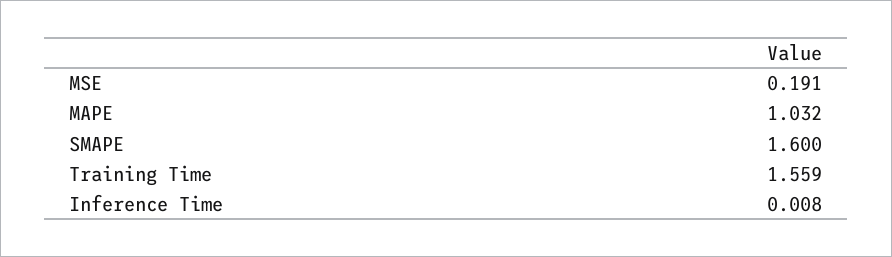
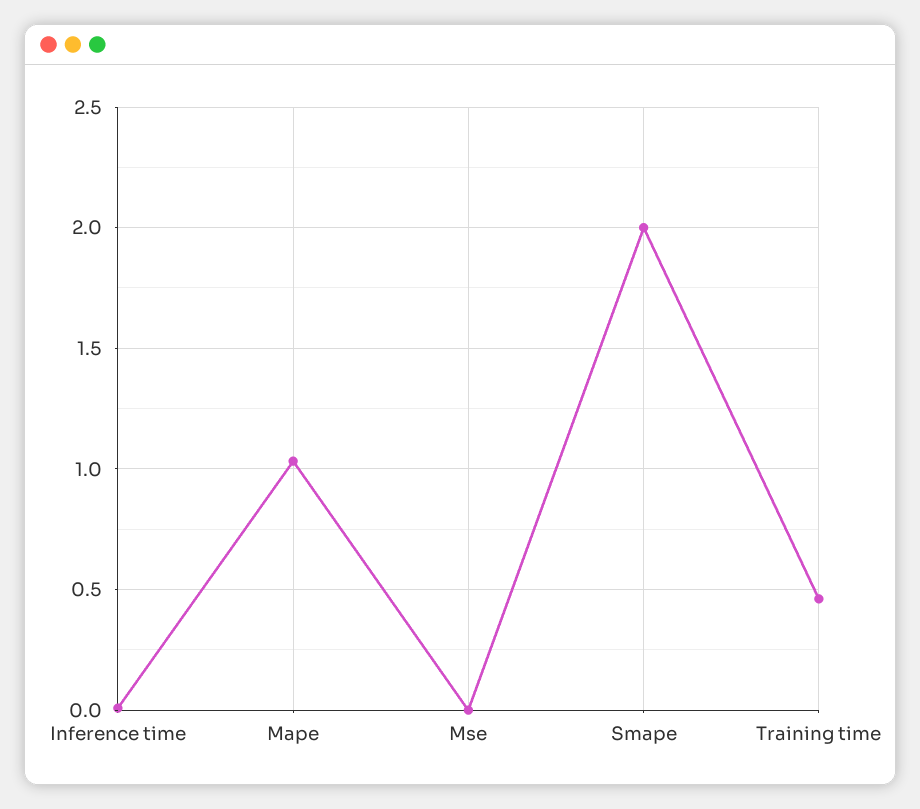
  {
-   "MSE": 0.191,
+   "MSE": 0,
    "MAPE": 1.032,
-   "SMAPE": 1.6,
+   "SMAPE": 2,
-   "Training Time": 1.559,
+   "Training Time": 0.45,
    "Inference Time": 0.008
  }

